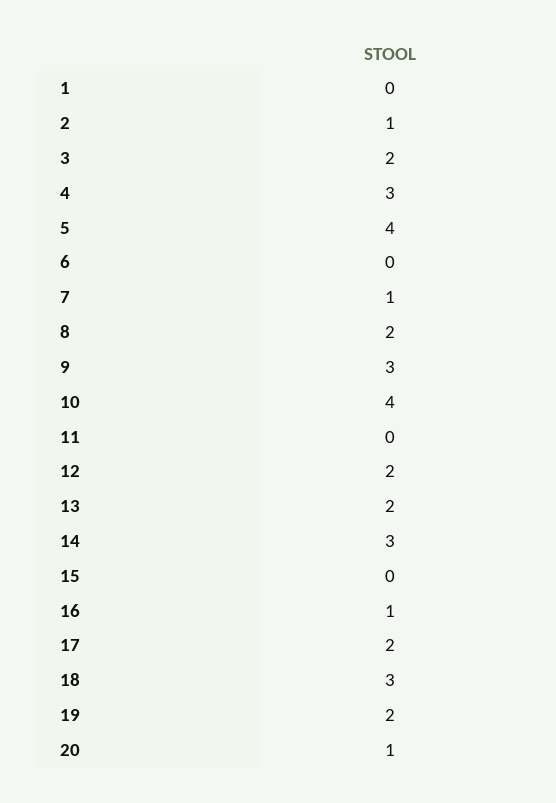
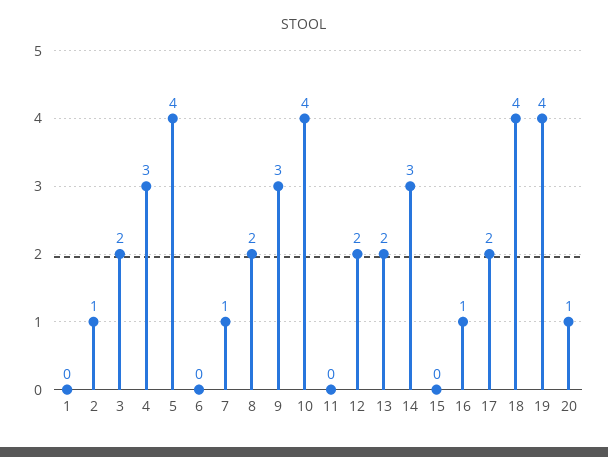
  {
    "1": 0,
    "2": 1,
    "3": 2,
    "4": 3,
    "5": 4,
    "6": 0,
    "7": 1,
    "8": 2,
    "9": 3,
    "10": 4,
    "11": 0,
    "12": 2,
    "13": 2,
    "14": 3,
    "15": 0,
    "16": 1,
    "17": 2,
-   "18": 3,
+   "18": 4,
-   "19": 2,
+   "19": 4,
    "20": 1
  }

